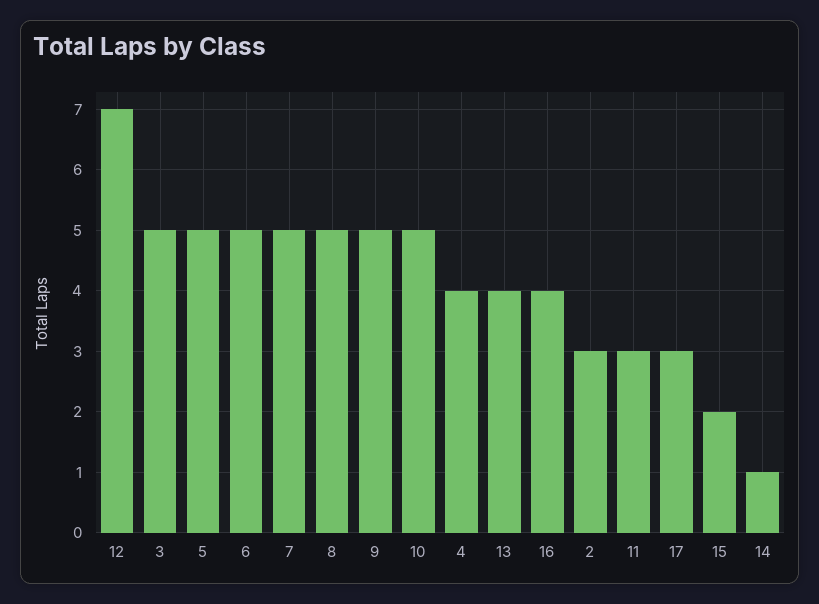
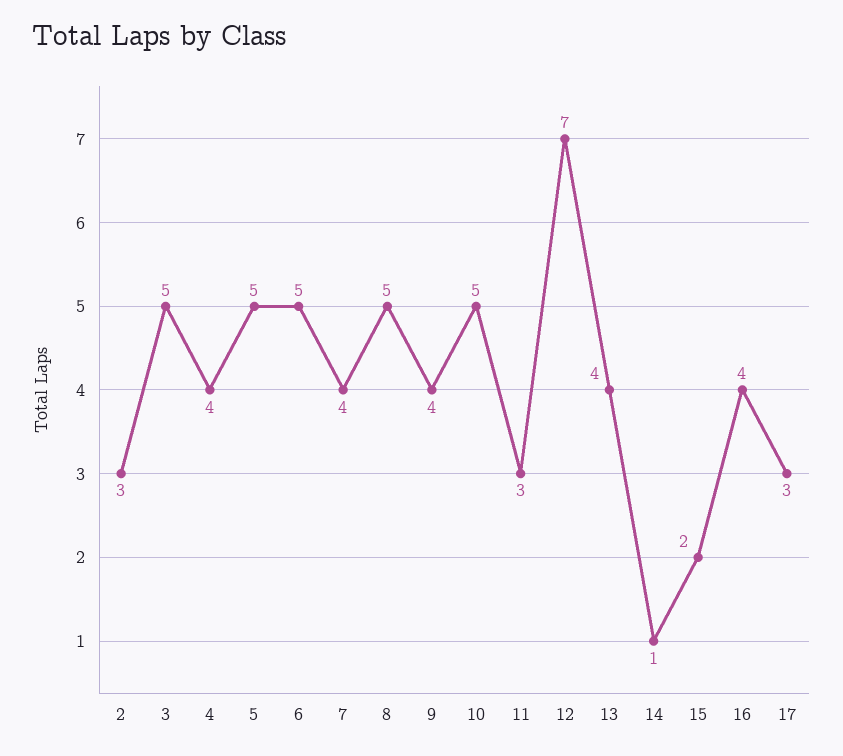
  {
    "12": 7,
    "3": 5,
    "5": 5,
    "6": 5,
-   "7": 5,
+   "7": 4,
    "8": 5,
-   "9": 5,
+   "9": 4,
    "10": 5,
    "4": 4,
    "13": 4,
    "16": 4,
    "2": 3,
    "11": 3,
    "17": 3,
    "15": 2,
    "14": 1
  }

